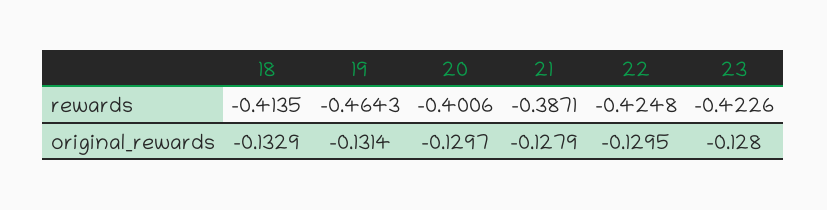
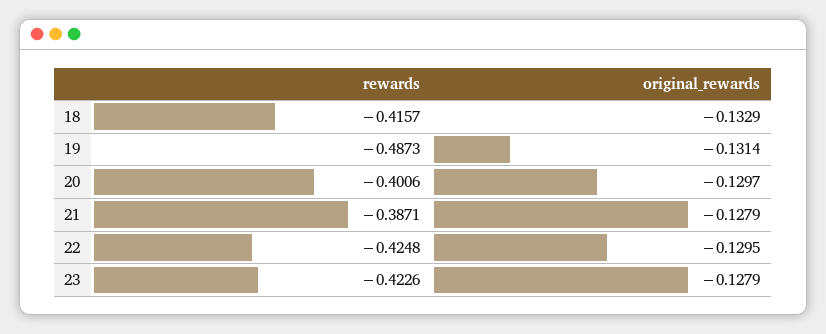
  {
    "18": {
-     "rewards": -0.4135,
+     "rewards": -0.4157,
      "original_rewards": -0.1329
    },
    "19": {
-     "rewards": -0.4643,
+     "rewards": -0.4873,
      "original_rewards": -0.1314
    },
    "20": {
      "rewards": -0.4006,
      "original_rewards": -0.1297
    },
    "21": {
      "rewards": -0.3871,
      "original_rewards": -0.1279
    },
    "22": {
      "rewards": -0.4248,
      "original_rewards": -0.1295
    },
    "23": {
      "rewards": -0.4226,
-     "original_rewards": -0.128
+     "original_rewards": -0.1279
    }
  }

